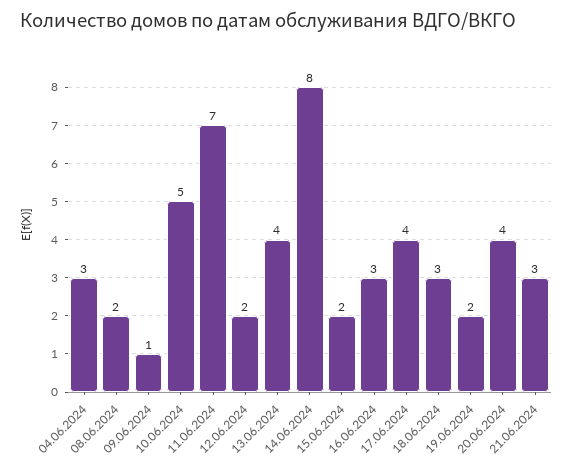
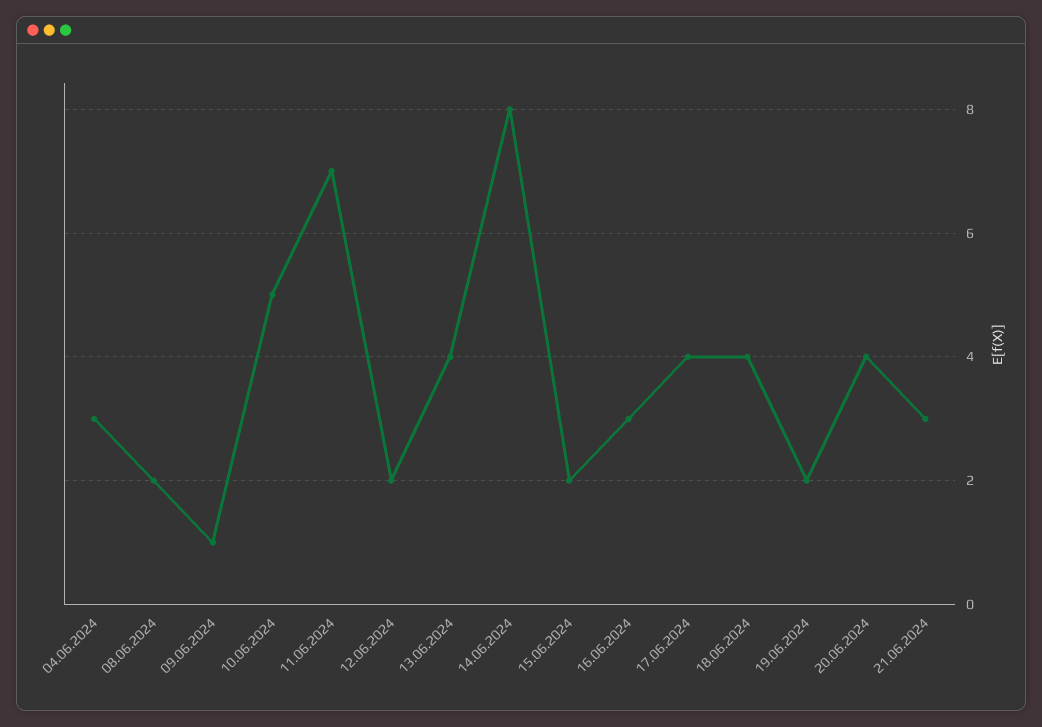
  {
    "04.06.2024": 3,
    "08.06.2024": 2,
    "09.06.2024": 1,
    "10.06.2024": 5,
    "11.06.2024": 7,
    "12.06.2024": 2,
    "13.06.2024": 4,
    "14.06.2024": 8,
    "15.06.2024": 2,
    "16.06.2024": 3,
    "17.06.2024": 4,
-   "18.06.2024": 3,
+   "18.06.2024": 4,
    "19.06.2024": 2,
    "20.06.2024": 4,
    "21.06.2024": 3
  }

